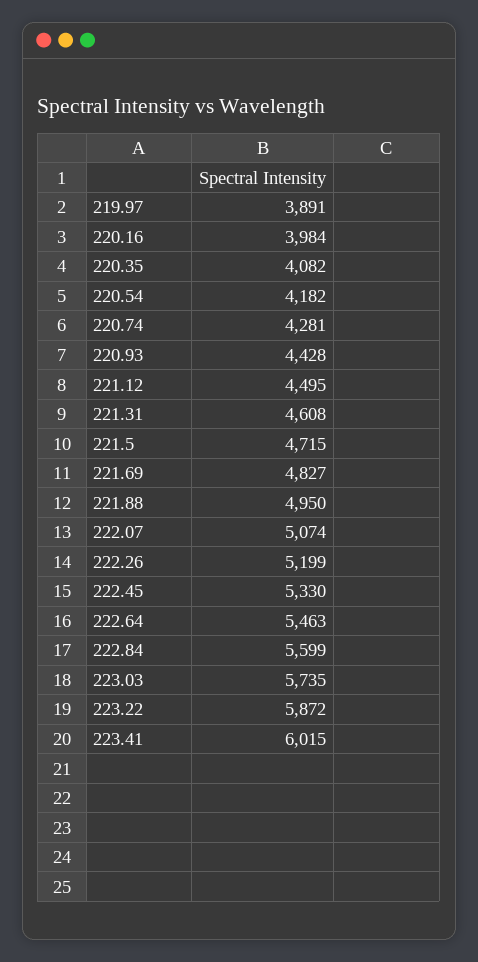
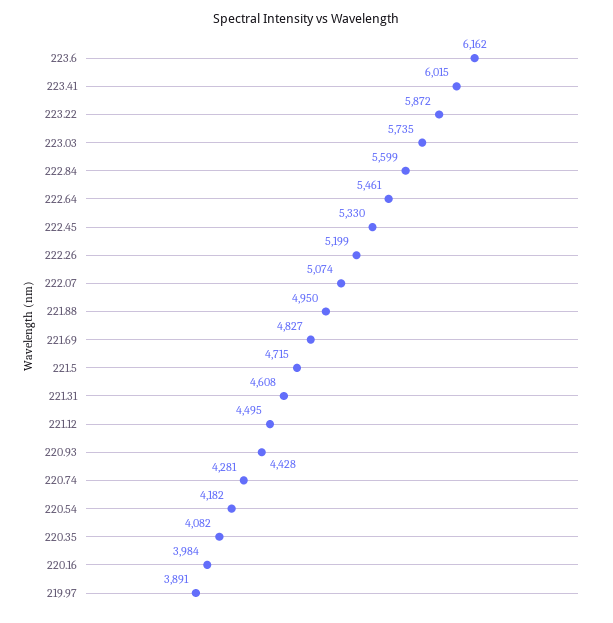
  {
    "219.97": 3891,
    "220.16": 3984,
    "220.35": 4082,
    "220.54": 4182,
    "220.74": 4281,
    "220.93": 4428,
    "221.12": 4495,
    "221.31": 4608,
    "221.5": 4715,
    "221.69": 4827,
    "221.88": 4950,
    "222.07": 5074,
    "222.26": 5199,
    "222.45": 5330,
-   "222.64": 5463,
+   "222.64": 5461,
    "222.84": 5599,
    "223.03": 5735,
    "223.22": 5872,
-   "223.41": 6015
+   "223.41": 6015,
+   "223.6": 6162
  }

